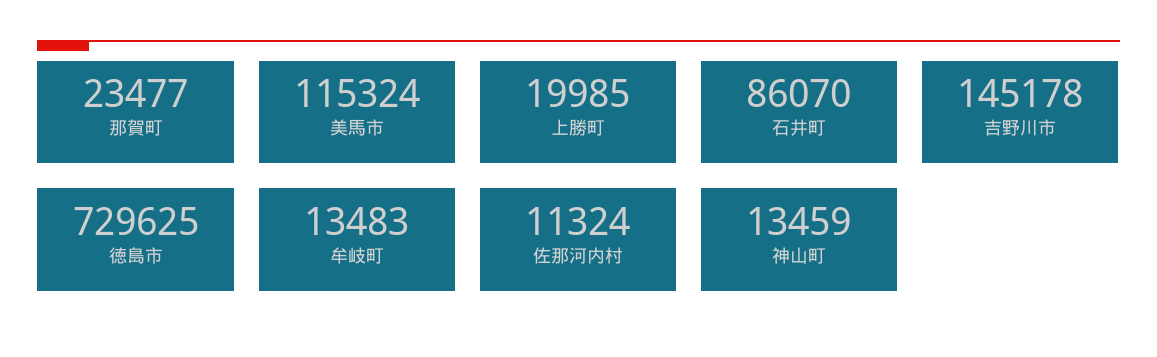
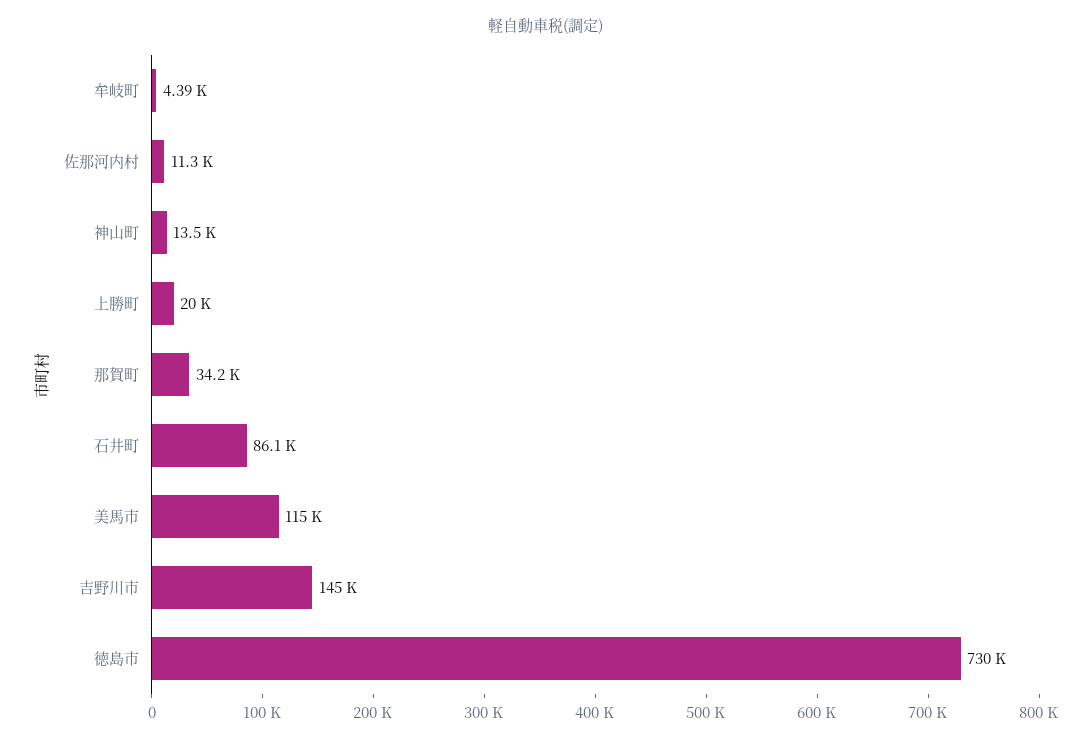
  {
-   "那賀町": 23477,
+   "那賀町": 34200,
    "美馬市": 115324,
    "上勝町": 19985,
    "石井町": 86070,
    "吉野川市": 145178,
    "徳島市": 729625,
-   "牟岐町": 13483,
+   "牟岐町": 4390,
    "佐那河内村": 11324,
    "神山町": 13459
  }

